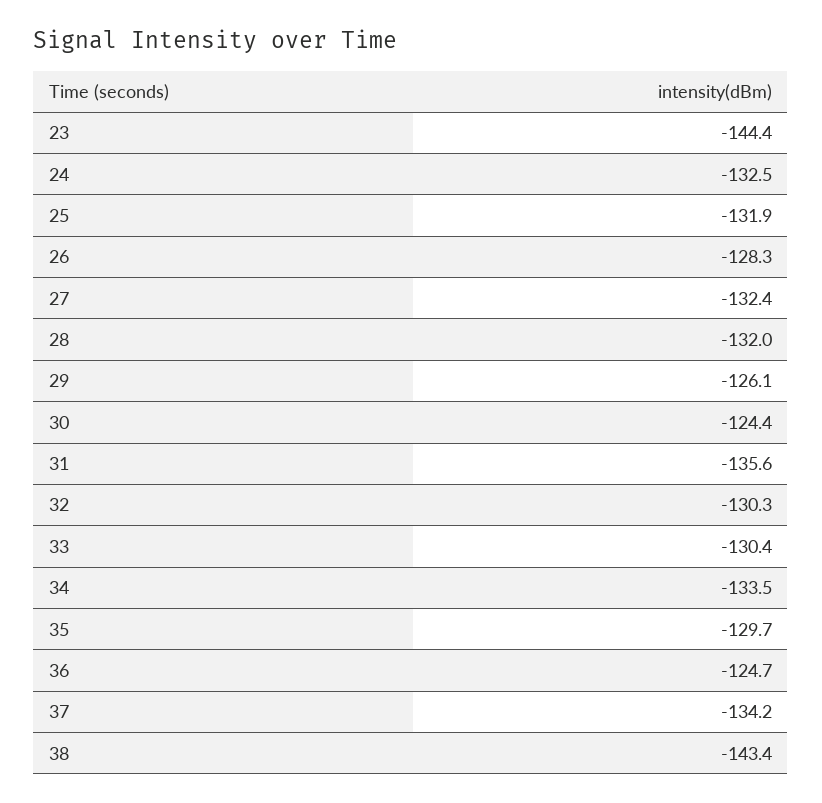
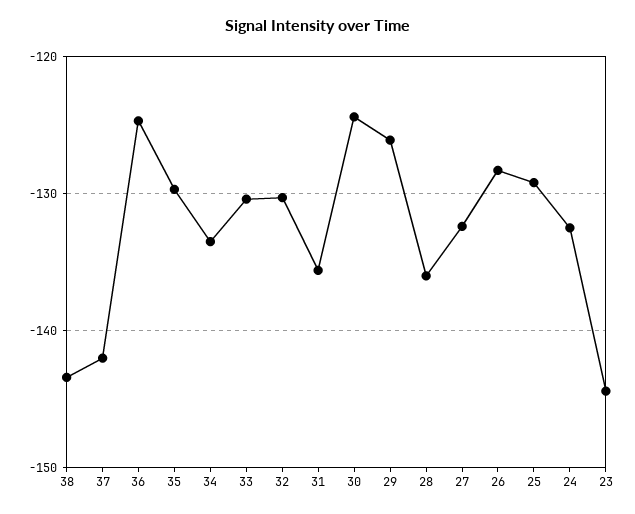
  {
    "23": -144.4,
    "24": -132.5,
-   "25": -131.9,
+   "25": -129,
    "26": -128.3,
    "27": -132.4,
-   "28": -132,
+   "28": -136,
    "29": -126.1,
    "30": -124.4,
    "31": -135.6,
    "32": -130.3,
    "33": -130.4,
    "34": -133.5,
    "35": -129.7,
    "36": -124.7,
-   "37": -134.2,
+   "37": -142,
    "38": -143.4
  }

